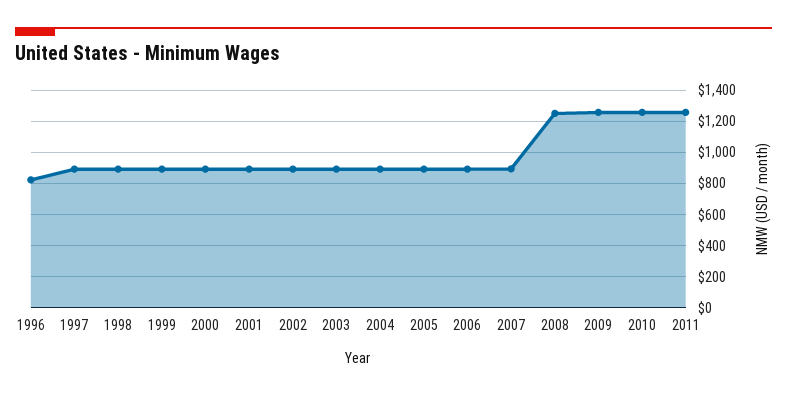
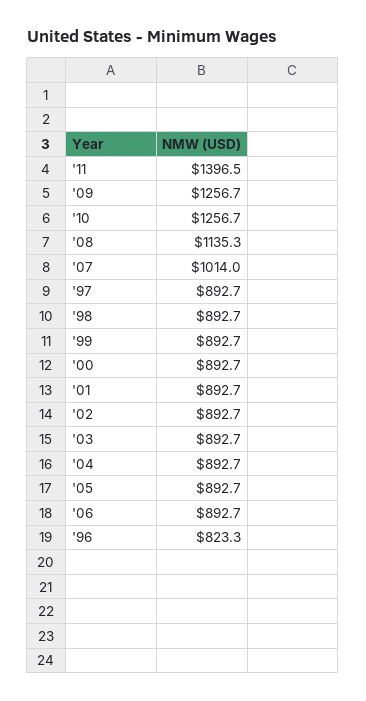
  {
    "1996": 823.3,
    "1997": 892.7,
    "1998": 892.7,
    "1999": 892.7,
    "2000": 892.7,
    "2001": 892.7,
    "2002": 892.7,
    "2003": 892.7,
    "2004": 892.7,
    "2005": 892.7,
    "2006": 892.7,
-   "2007": 900,
+   "2007": 1014,
-   "2008": 1250,
+   "2008": 1135.3,
    "2009": 1256.7,
    "2010": 1256.7,
-   "2011": 1250
+   "2011": 1396.5
  }

